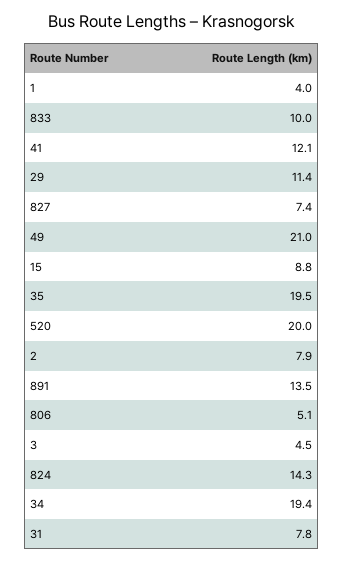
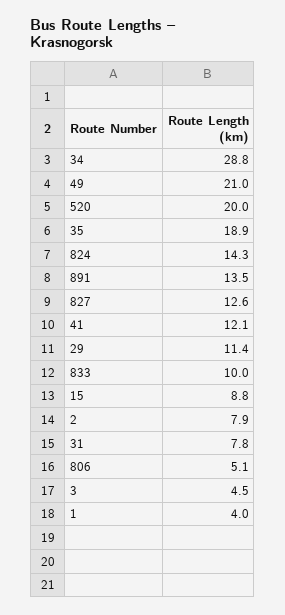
  {
    "1": 4,
    "833": 10,
    "41": 12.1,
    "29": 11.4,
-   "827": 7.4,
+   "827": 12.6,
    "49": 21,
    "15": 8.8,
-   "35": 19.5,
+   "35": 18.9,
    "520": 20,
    "2": 7.9,
    "891": 13.5,
    "806": 5.1,
    "3": 4.5,
    "824": 14.3,
-   "34": 19.4,
+   "34": 28.8,
    "31": 7.8
  }

